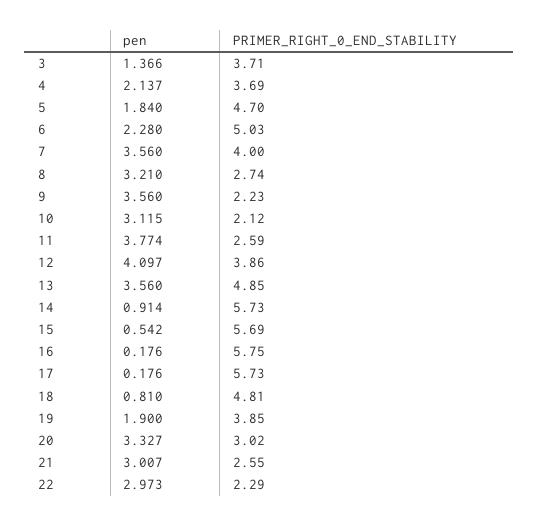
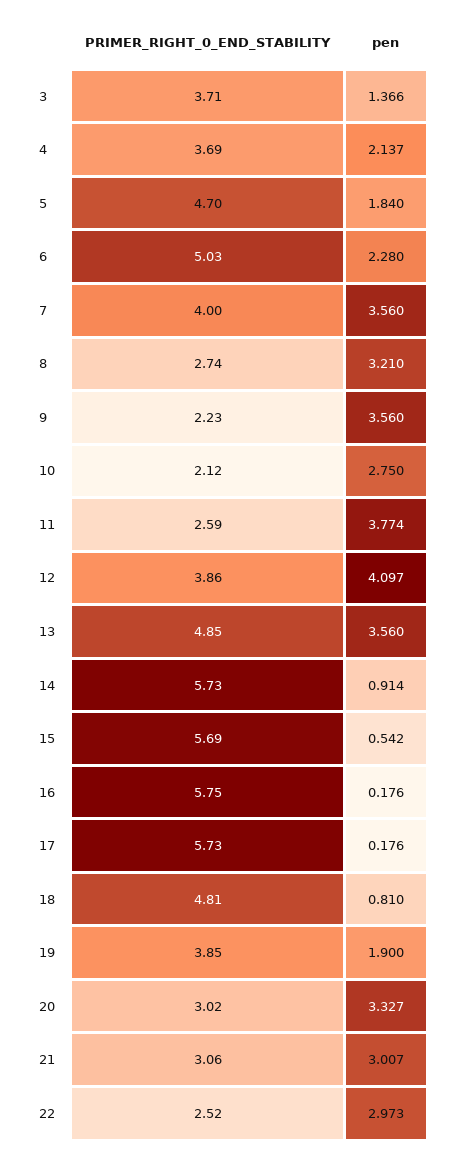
  {
    "pen": {
      "3": 1.366,
      "4": 2.137,
      "5": 1.84,
      "6": 2.28,
      "7": 3.56,
      "8": 3.21,
      "9": 3.56,
-     "10": 3.115,
+     "10": 2.75,
      "11": 3.774,
      "12": 4.097,
      "13": 3.56,
      "14": 0.914,
      "15": 0.542,
      "16": 0.176,
      "17": 0.176,
      "18": 0.81,
      "19": 1.9,
      "20": 3.327,
      "21": 3.007,
      "22": 2.973
    },
    "PRIMER_RIGHT_0_END_STABILITY": {
      "3": 3.71,
      "4": 3.69,
      "5": 4.7,
      "6": 5.03,
      "7": 4,
      "8": 2.74,
      "9": 2.23,
      "10": 2.12,
      "11": 2.59,
      "12": 3.86,
      "13": 4.85,
      "14": 5.73,
      "15": 5.69,
      "16": 5.75,
      "17": 5.73,
      "18": 4.81,
      "19": 3.85,
      "20": 3.02,
-     "21": 2.55,
+     "21": 3.06,
-     "22": 2.29
+     "22": 2.52
    }
  }

